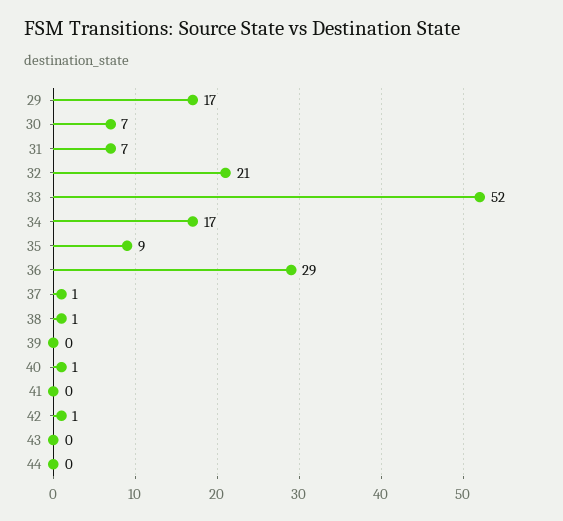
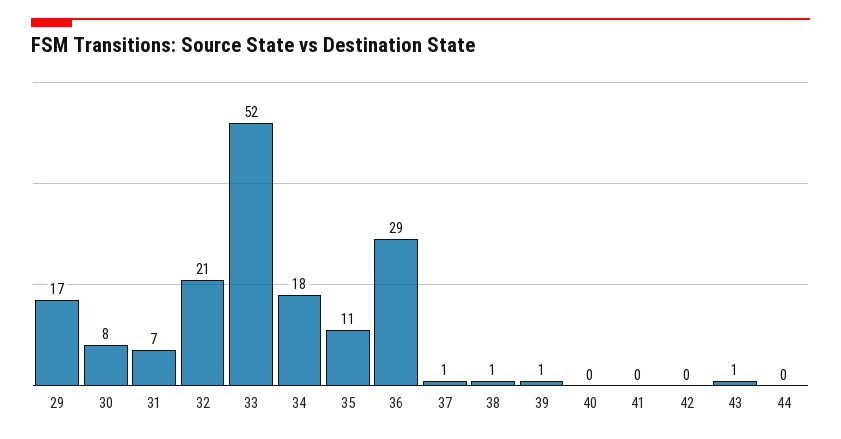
  {
    "29": 17,
-   "30": 7,
+   "30": 8,
    "31": 7,
    "32": 21,
    "33": 52,
-   "34": 17,
+   "34": 18,
-   "35": 9,
+   "35": 11,
    "36": 29,
    "37": 1,
    "38": 1,
-   "39": 0,
+   "39": 1,
-   "40": 1,
+   "40": 0,
    "41": 0,
-   "42": 1,
+   "42": 0,
-   "43": 0,
+   "43": 1,
    "44": 0
  }

